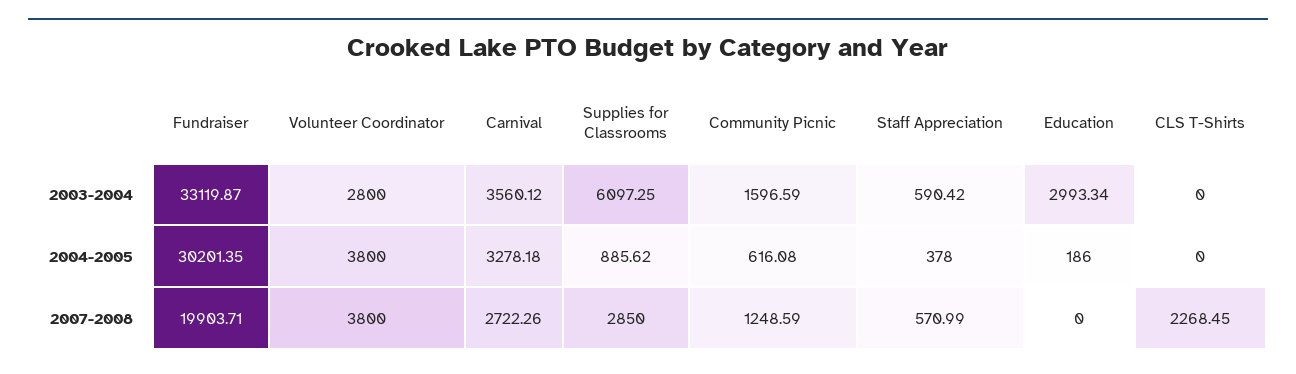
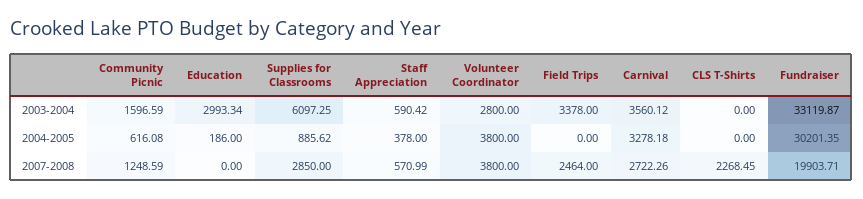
  {
    "Fundraiser": {
      "2003-2004": 33119.87,
      "2004-2005": 30201.35,
      "2007-2008": 19903.71
    },
    "Volunteer Coordinator": {
      "2003-2004": 2800,
      "2004-2005": 3800,
      "2007-2008": 3800
    },
    "Carnival": {
      "2003-2004": 3560.12,
      "2004-2005": 3278.18,
      "2007-2008": 2722.26
    },
    "Supplies for Classrooms": {
      "2003-2004": 6097.25,
      "2004-2005": 885.62,
      "2007-2008": 2850
    },
    "Community Picnic": {
      "2003-2004": 1596.59,
      "2004-2005": 616.08,
      "2007-2008": 1248.59
    },
    "Staff Appreciation": {
      "2003-2004": 590.42,
      "2004-2005": 378,
      "2007-2008": 570.99
    },
    "Education": {
      "2003-2004": 2993.34,
      "2004-2005": 186,
      "2007-2008": 0
    },
    "CLS T-Shirts": {
      "2003-2004": 0,
      "2004-2005": 0,
      "2007-2008": 2268.45
-   }
+   },
+   "Field Trips": {
+     "2003-2004": 3378,
+     "2004-2005": 0,
+     "2007-2008": 2464
+   }
  }

